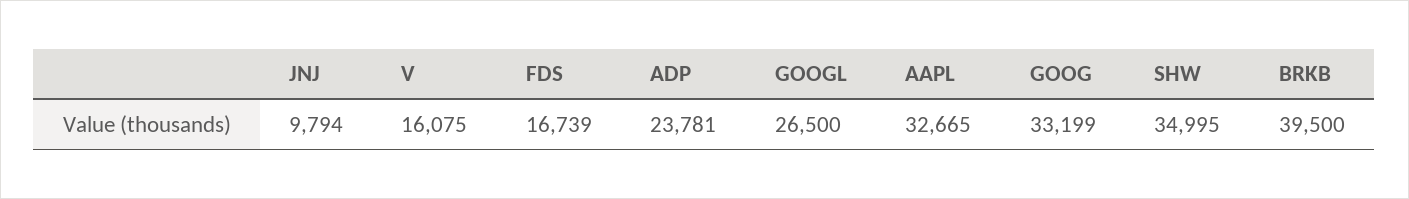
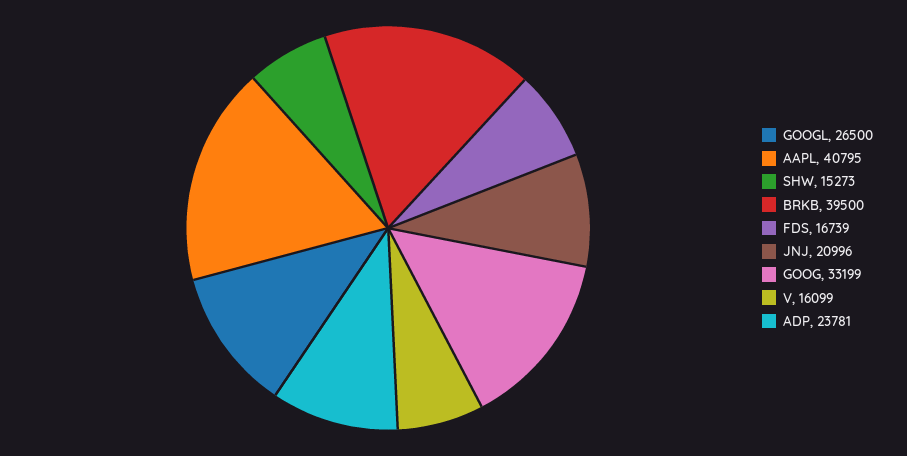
  {
-   "JNJ": 9794,
+   "JNJ": 20996,
-   "V": 16075,
+   "V": 16099,
    "FDS": 16739,
    "ADP": 23781,
    "GOOGL": 26500,
-   "AAPL": 32665,
+   "AAPL": 40795,
    "GOOG": 33199,
-   "SHW": 34995,
+   "SHW": 15273,
    "BRKB": 39500
  }

